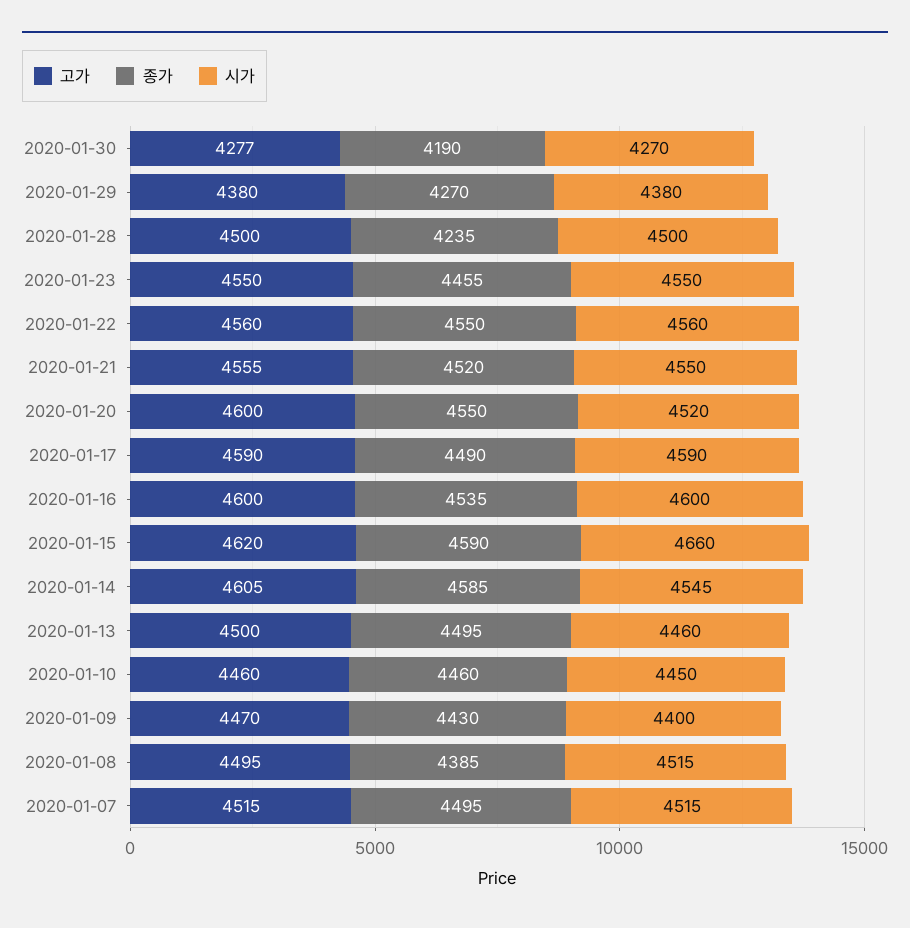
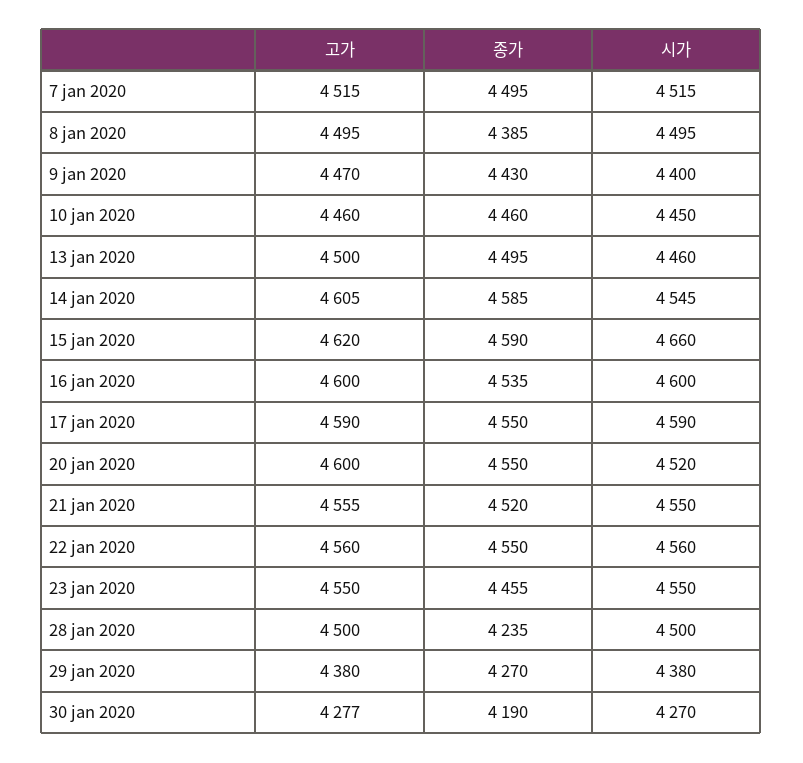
  {
    "고가": {
      "2020-01-30": 4277,
      "2020-01-29": 4380,
      "2020-01-28": 4500,
      "2020-01-23": 4550,
      "2020-01-22": 4560,
      "2020-01-21": 4555,
      "2020-01-20": 4600,
      "2020-01-17": 4590,
      "2020-01-16": 4600,
      "2020-01-15": 4620,
      "2020-01-14": 4605,
      "2020-01-13": 4500,
      "2020-01-10": 4460,
      "2020-01-09": 4470,
      "2020-01-08": 4495,
      "2020-01-07": 4515
    },
    "종가": {
      "2020-01-30": 4190,
      "2020-01-29": 4270,
      "2020-01-28": 4235,
      "2020-01-23": 4455,
      "2020-01-22": 4550,
      "2020-01-21": 4520,
      "2020-01-20": 4550,
-     "2020-01-17": 4490,
+     "2020-01-17": 4550,
      "2020-01-16": 4535,
      "2020-01-15": 4590,
      "2020-01-14": 4585,
      "2020-01-13": 4495,
      "2020-01-10": 4460,
      "2020-01-09": 4430,
      "2020-01-08": 4385,
      "2020-01-07": 4495
    },
    "시가": {
      "2020-01-30": 4270,
      "2020-01-29": 4380,
      "2020-01-28": 4500,
      "2020-01-23": 4550,
      "2020-01-22": 4560,
      "2020-01-21": 4550,
      "2020-01-20": 4520,
      "2020-01-17": 4590,
      "2020-01-16": 4600,
      "2020-01-15": 4660,
      "2020-01-14": 4545,
      "2020-01-13": 4460,
      "2020-01-10": 4450,
      "2020-01-09": 4400,
-     "2020-01-08": 4515,
+     "2020-01-08": 4495,
      "2020-01-07": 4515
    }
  }

